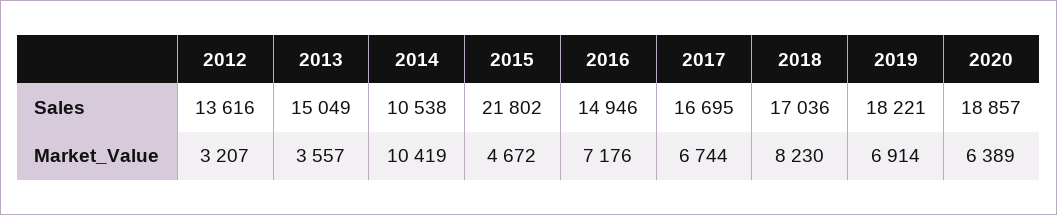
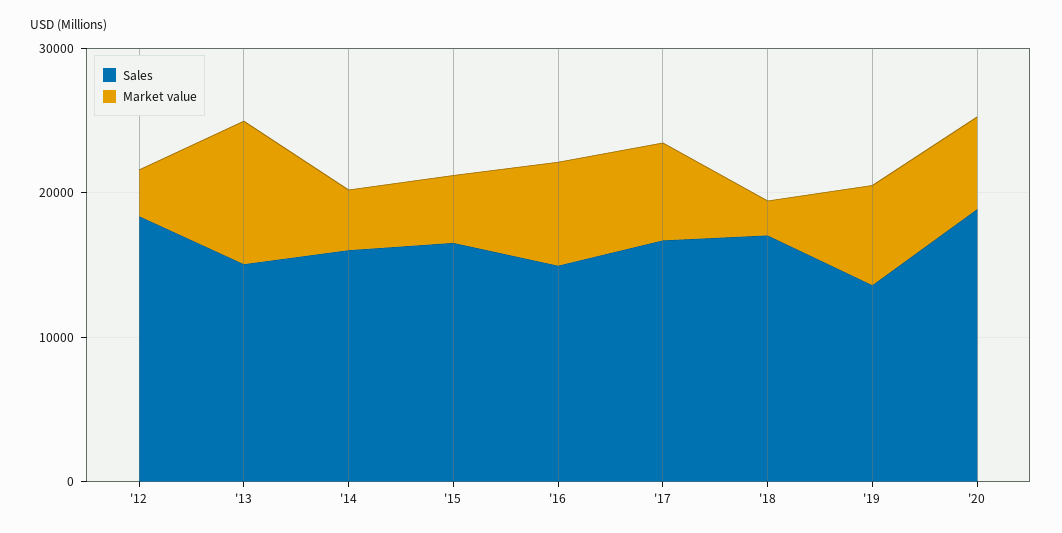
  {
    "Sales": {
-     "2012": 13616,
+     "2012": 18000,
      "2013": 15049,
-     "2014": 10538,
+     "2014": 16000,
-     "2015": 21802,
+     "2015": 16000,
      "2016": 14946,
      "2017": 16695,
      "2018": 17036,
-     "2019": 18221,
+     "2019": 14000,
      "2020": 18857
    },
    "Market_Value": {
      "2012": 3207,
-     "2013": 3557,
+     "2013": 10000,
-     "2014": 10419,
+     "2014": 4000,
      "2015": 4672,
      "2016": 7176,
      "2017": 6744,
-     "2018": 8230,
+     "2018": 2000,
      "2019": 6914,
      "2020": 6389
    }
  }

